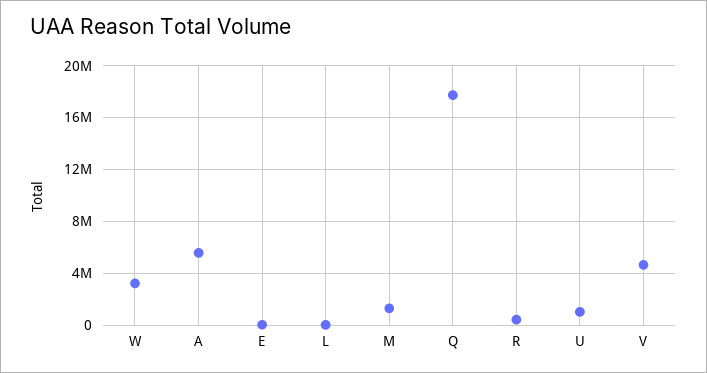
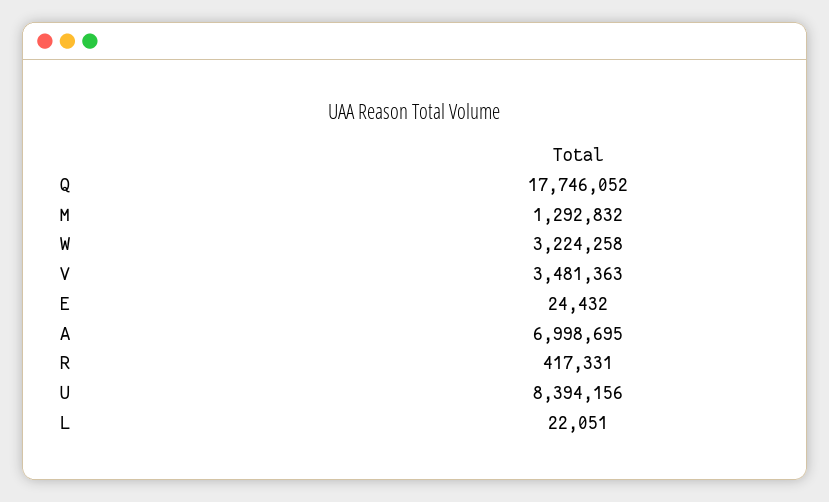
  {
    "W": 3224258,
-   "A": 5500000,
+   "A": 6998695,
    "E": 24432,
    "L": 22051,
    "M": 1292832,
    "Q": 17746052,
    "R": 417331,
-   "U": 1000000,
+   "U": 8394156,
-   "V": 4500000
+   "V": 3481363
  }

